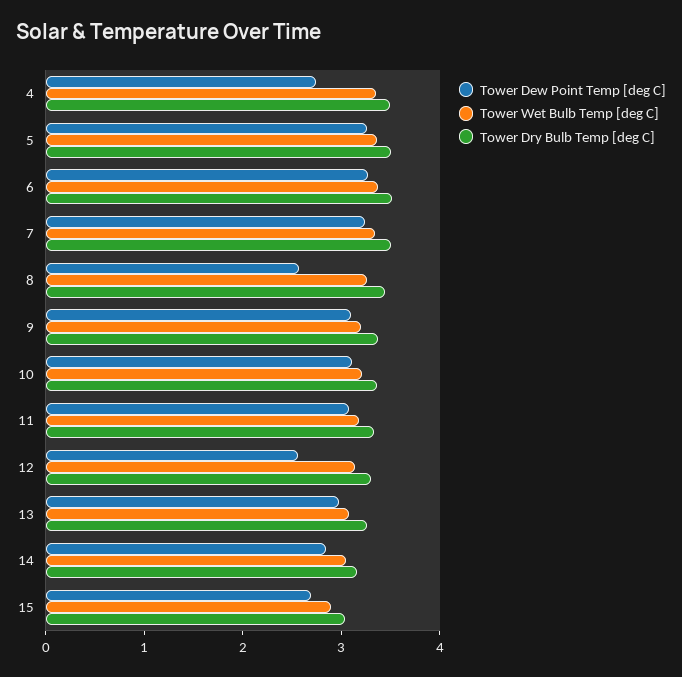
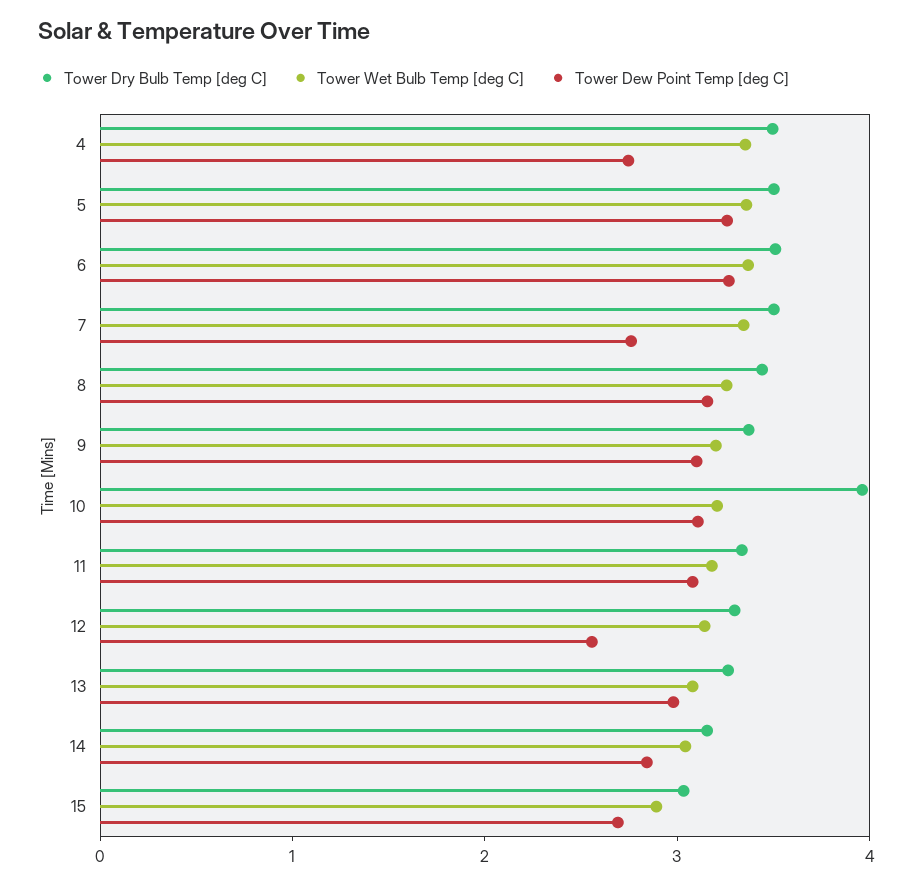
  {
    "Tower Dew Point Temp [deg C]": {
      "4": 2.8,
      "5": 3.2,
      "6": 3.2,
-     "7": 3.2,
+     "7": 2.8,
-     "8": 2.6,
+     "8": 3.2,
      "9": 3.2,
      "10": 3.2,
      "11": 3,
      "12": 2.6,
      "13": 3,
      "14": 2.8,
      "15": 2.6
    },
    "Tower Wet Bulb Temp [deg C]": {
      "4": 3.4,
      "5": 3.4,
      "6": 3.4,
      "7": 3.4,
      "8": 3.2,
      "9": 3.2,
      "10": 3.2,
      "11": 3.2,
      "12": 3.2,
      "13": 3,
      "14": 3,
      "15": 2.8
    },
    "Tower Dry Bulb Temp [deg C]": {
      "4": 3.4,
      "5": 3.6,
      "6": 3.6,
      "7": 3.6,
      "8": 3.4,
      "9": 3.4,
-     "10": 3.4,
+     "10": 4,
      "11": 3.4,
      "12": 3.2,
      "13": 3.2,
      "14": 3.2,
      "15": 3
    }
  }

